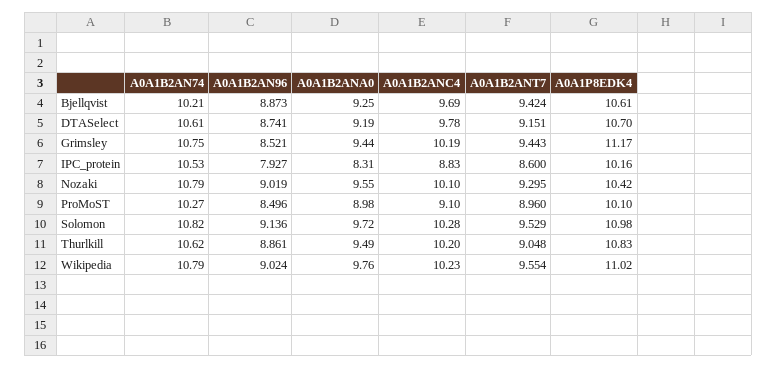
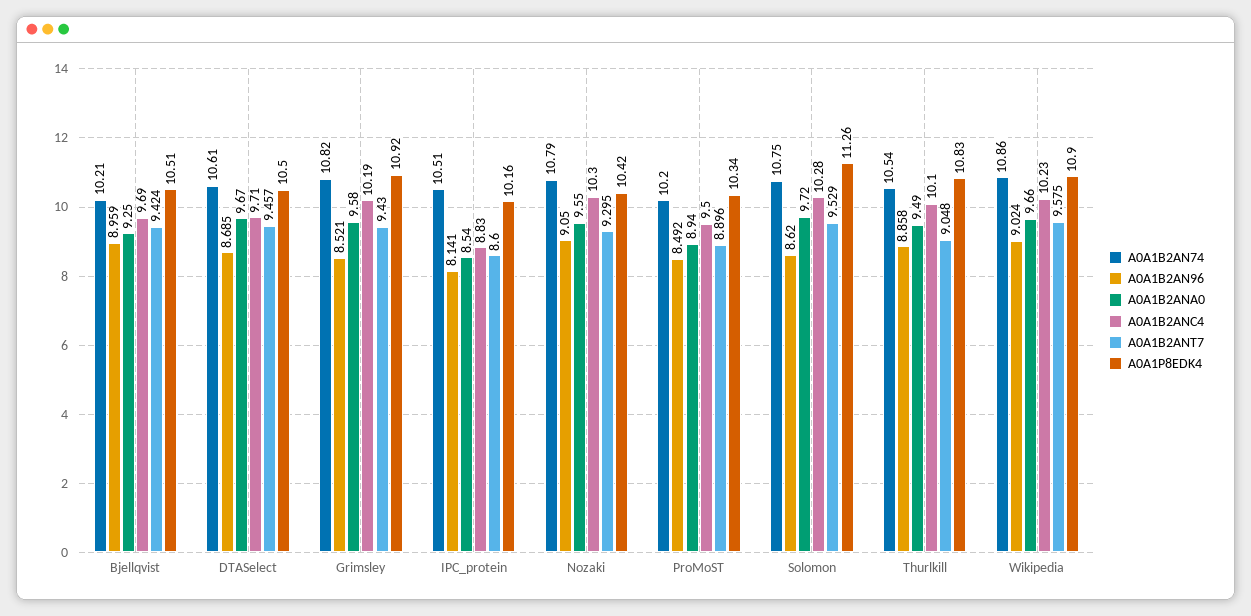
  {
    "A0A1B2AN74": {
      "Bjellqvist": 10.21,
      "DTASelect": 10.61,
-     "Grimsley": 10.75,
+     "Grimsley": 10.82,
-     "IPC_protein": 10.53,
+     "IPC_protein": 10.51,
      "Nozaki": 10.79,
-     "ProMoST": 10.27,
+     "ProMoST": 10.2,
-     "Solomon": 10.82,
+     "Solomon": 10.75,
-     "Thurlkill": 10.62,
+     "Thurlkill": 10.54,
-     "Wikipedia": 10.79
+     "Wikipedia": 10.86
    },
    "A0A1B2AN96": {
-     "Bjellqvist": 8.873,
+     "Bjellqvist": 8.959,
-     "DTASelect": 8.741,
+     "DTASelect": 8.685,
      "Grimsley": 8.521,
-     "IPC_protein": 7.927,
+     "IPC_protein": 8.141,
-     "Nozaki": 9.019,
+     "Nozaki": 9.05,
-     "ProMoST": 8.496,
+     "ProMoST": 8.492,
-     "Solomon": 9.136,
+     "Solomon": 8.62,
-     "Thurlkill": 8.861,
+     "Thurlkill": 8.858,
      "Wikipedia": 9.024
    },
    "A0A1B2ANA0": {
      "Bjellqvist": 9.25,
-     "DTASelect": 9.19,
+     "DTASelect": 9.67,
-     "Grimsley": 9.44,
+     "Grimsley": 9.58,
-     "IPC_protein": 8.31,
+     "IPC_protein": 8.54,
      "Nozaki": 9.55,
-     "ProMoST": 8.98,
+     "ProMoST": 8.94,
      "Solomon": 9.72,
      "Thurlkill": 9.49,
-     "Wikipedia": 9.76
+     "Wikipedia": 9.66
    },
    "A0A1B2ANC4": {
      "Bjellqvist": 9.69,
-     "DTASelect": 9.78,
+     "DTASelect": 9.71,
      "Grimsley": 10.19,
      "IPC_protein": 8.83,
-     "Nozaki": 10.1,
+     "Nozaki": 10.3,
-     "ProMoST": 9.1,
+     "ProMoST": 9.5,
      "Solomon": 10.28,
-     "Thurlkill": 10.2,
+     "Thurlkill": 10.1,
      "Wikipedia": 10.23
    },
    "A0A1B2ANT7": {
      "Bjellqvist": 9.424,
-     "DTASelect": 9.151,
+     "DTASelect": 9.457,
-     "Grimsley": 9.443,
+     "Grimsley": 9.43,
      "IPC_protein": 8.6,
      "Nozaki": 9.295,
-     "ProMoST": 8.96,
+     "ProMoST": 8.896,
      "Solomon": 9.529,
      "Thurlkill": 9.048,
-     "Wikipedia": 9.554
+     "Wikipedia": 9.575
    },
    "A0A1P8EDK4": {
-     "Bjellqvist": 10.61,
+     "Bjellqvist": 10.51,
-     "DTASelect": 10.7,
+     "DTASelect": 10.5,
-     "Grimsley": 11.17,
+     "Grimsley": 10.92,
      "IPC_protein": 10.16,
      "Nozaki": 10.42,
-     "ProMoST": 10.1,
+     "ProMoST": 10.34,
-     "Solomon": 10.98,
+     "Solomon": 11.26,
      "Thurlkill": 10.83,
-     "Wikipedia": 11.02
+     "Wikipedia": 10.9
    }
  }

